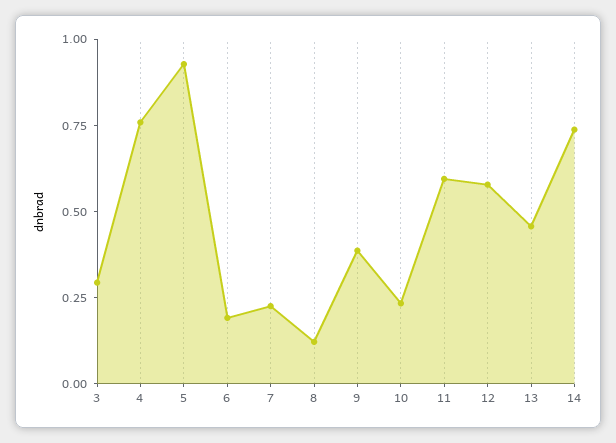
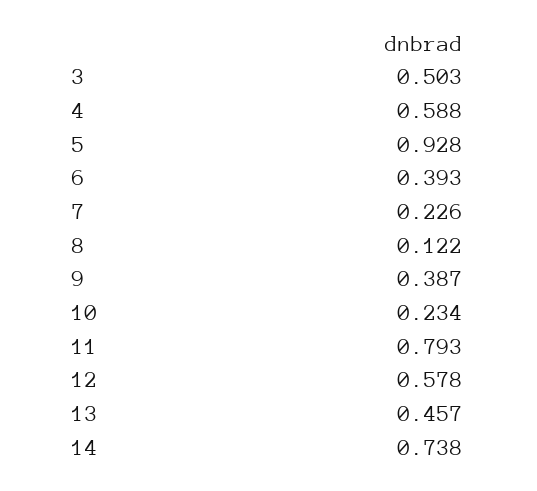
  {
-   "3": 0.3,
+   "3": 0.503,
-   "4": 0.75,
+   "4": 0.588,
    "5": 0.928,
-   "6": 0.2,
+   "6": 0.393,
    "7": 0.226,
    "8": 0.122,
    "9": 0.387,
    "10": 0.234,
-   "11": 0.6,
+   "11": 0.793,
    "12": 0.578,
    "13": 0.457,
    "14": 0.738
  }

